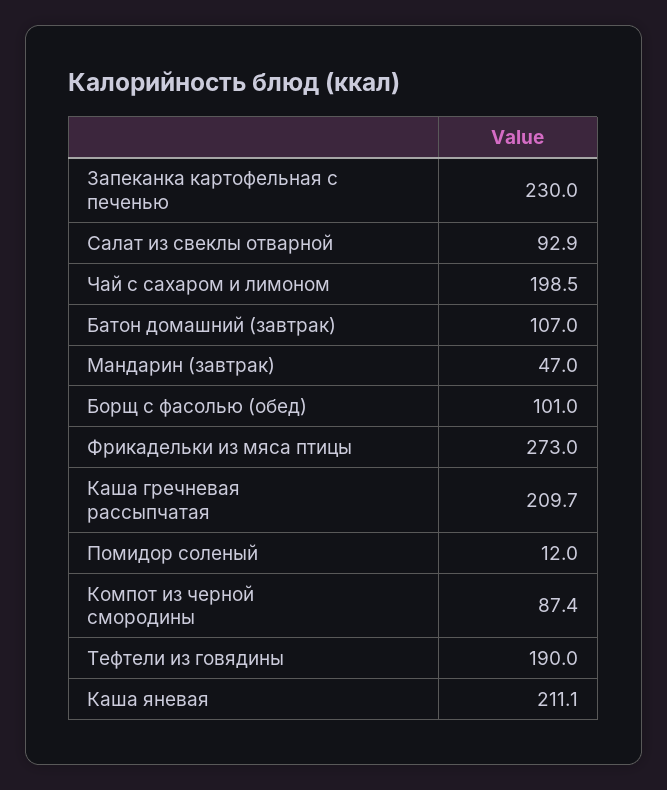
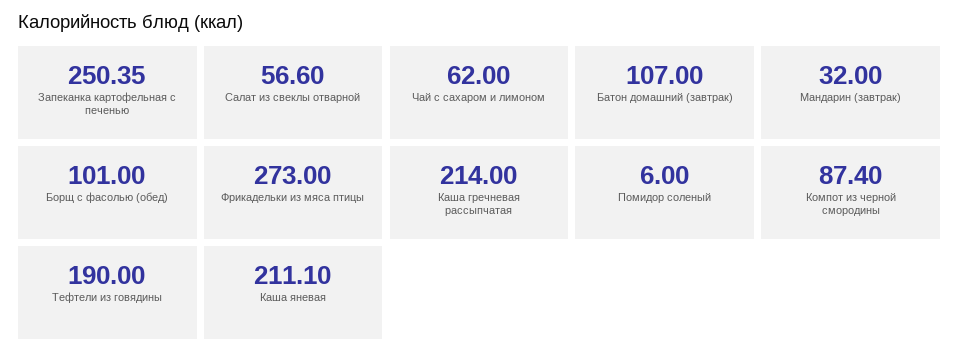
  {
-   "Запеканка картофельная с печенью": 230,
+   "Запеканка картофельная с печенью": 250.35,
-   "Салат из свеклы отварной": 92.9,
+   "Салат из свеклы отварной": 56.6,
-   "Чай с сахаром и лимоном": 198.5,
+   "Чай с сахаром и лимоном": 62,
    "Батон домашний (завтрак)": 107,
-   "Мандарин (завтрак)": 47,
+   "Мандарин (завтрак)": 32,
    "Борщ с фасолью (обед)": 101,
    "Фрикадельки из мяса птицы": 273,
-   "Каша гречневая рассыпчатая": 209.7,
+   "Каша гречневая рассыпчатая": 214,
-   "Помидор соленый": 12,
+   "Помидор соленый": 6,
    "Компот из черной смородины": 87.4,
    "Тефтели из говядины": 190,
    "Каша яневая": 211.1
  }

